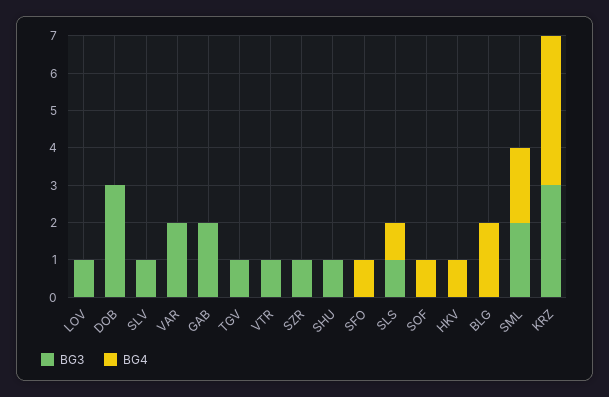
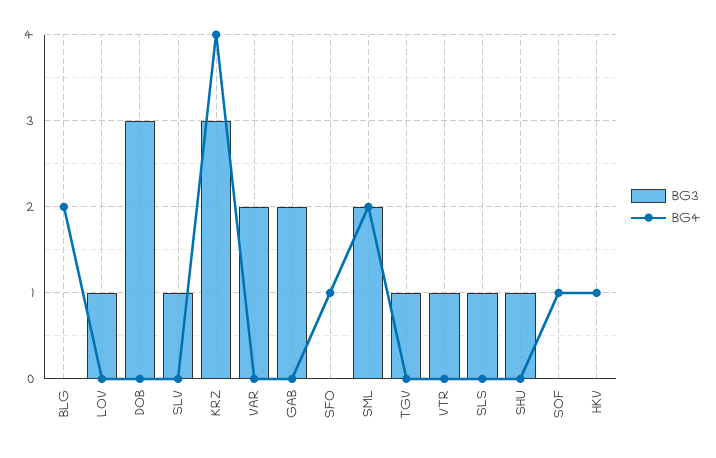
  {
    "BG3": {
      "LOV": 1,
      "DOB": 3,
      "SLV": 1,
      "VAR": 2,
      "GAB": 2,
      "TGV": 1,
      "VTR": 1,
-     "SZR": 1,
      "SHU": 1,
      "SFO": 0,
      "SLS": 1,
      "SOF": 0,
      "HKV": 0,
      "BLG": 0,
      "SML": 2,
      "KRZ": 3
    },
    "BG4": {
      "LOV": 0,
      "DOB": 0,
      "SLV": 0,
      "VAR": 0,
      "GAB": 0,
      "TGV": 0,
      "VTR": 0,
-     "SZR": 0,
      "SHU": 0,
      "SFO": 1,
-     "SLS": 1,
+     "SLS": 0,
      "SOF": 1,
      "HKV": 1,
      "BLG": 2,
      "SML": 2,
      "KRZ": 4
    }
  }

